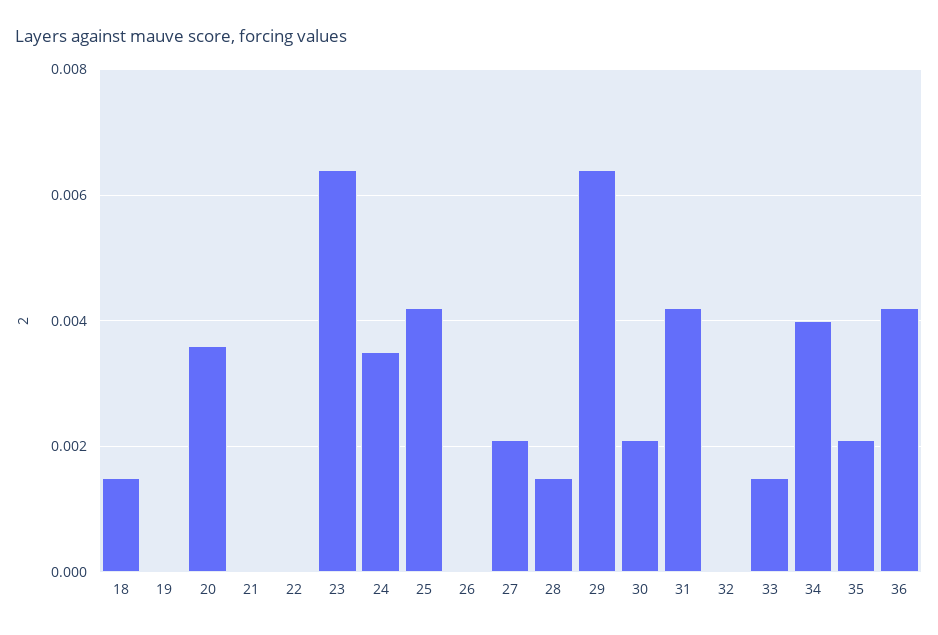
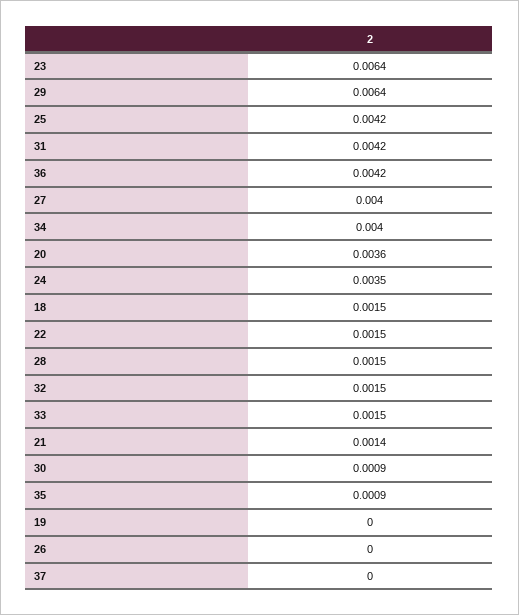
  {
    "18": 0.0015,
    "19": 0,
    "20": 0.0036,
-   "21": 0,
+   "21": 0.0014,
-   "22": 0,
+   "22": 0.0015,
    "23": 0.0064,
    "24": 0.0035,
    "25": 0.0042,
    "26": 0,
-   "27": 0.002,
+   "27": 0.004,
    "28": 0.0015,
    "29": 0.0064,
-   "30": 0.002,
+   "30": 0.0009,
    "31": 0.0042,
-   "32": 0,
+   "32": 0.0015,
    "33": 0.0015,
    "34": 0.004,
-   "35": 0.002,
+   "35": 0.0009,
-   "36": 0.0042
+   "36": 0.0042,
+   "37": 0
  }

